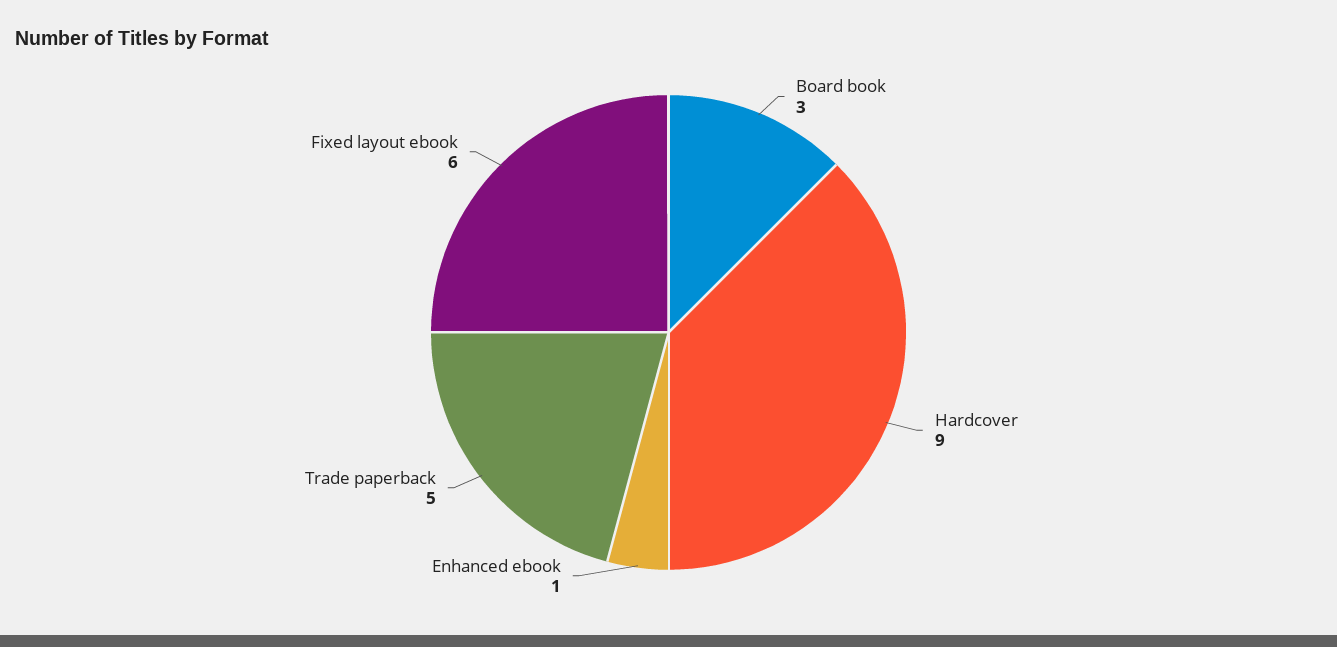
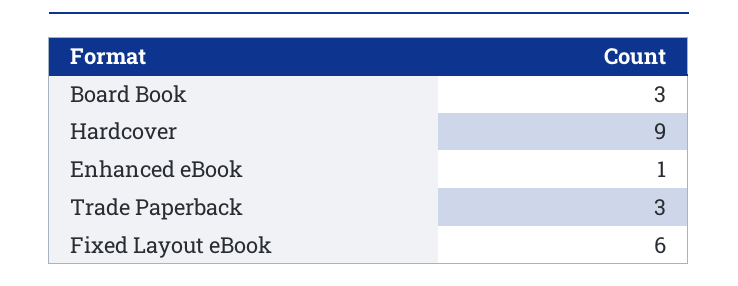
  {
    "Board book": 3,
    "Hardcover": 9,
    "Enhanced ebook": 1,
-   "Trade paperback": 5,
+   "Trade paperback": 3,
    "Fixed layout ebook": 6
  }

